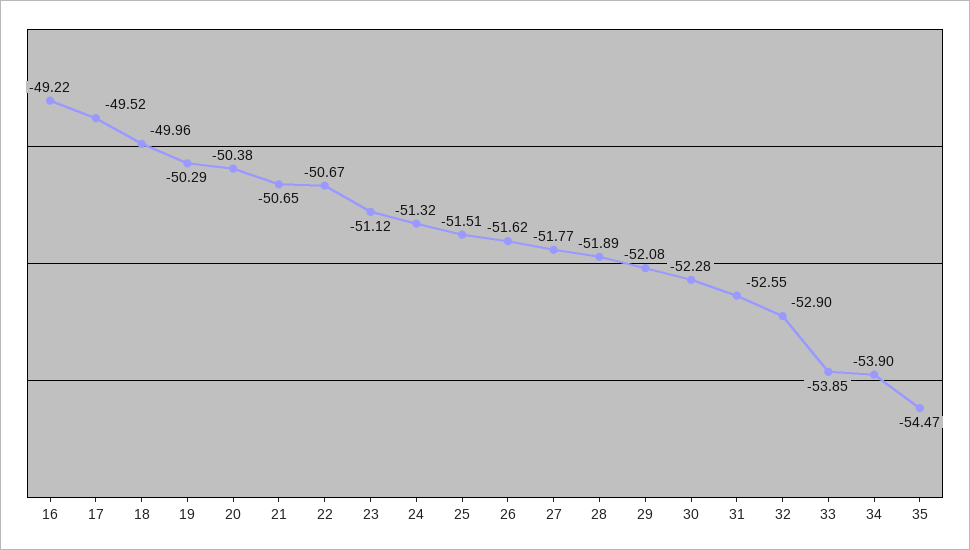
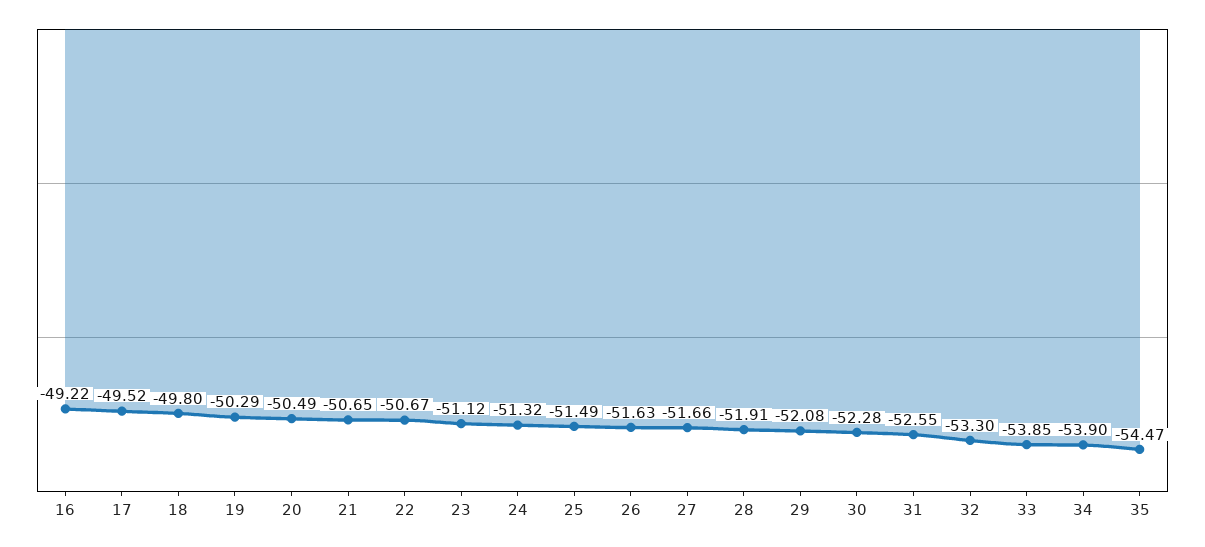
  {
    "16": -49.22,
    "17": -49.52,
-   "18": -49.96,
+   "18": -49.8,
    "19": -50.29,
-   "20": -50.38,
+   "20": -50.49,
    "21": -50.65,
    "22": -50.67,
    "23": -51.12,
    "24": -51.32,
-   "25": -51.51,
+   "25": -51.49,
-   "26": -51.62,
+   "26": -51.63,
-   "27": -51.77,
+   "27": -51.66,
-   "28": -51.89,
+   "28": -51.91,
    "29": -52.08,
    "30": -52.28,
    "31": -52.55,
-   "32": -52.9,
+   "32": -53.3,
    "33": -53.85,
    "34": -53.9,
    "35": -54.47
  }

